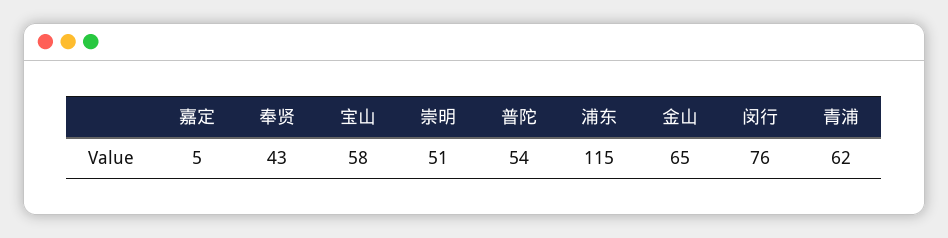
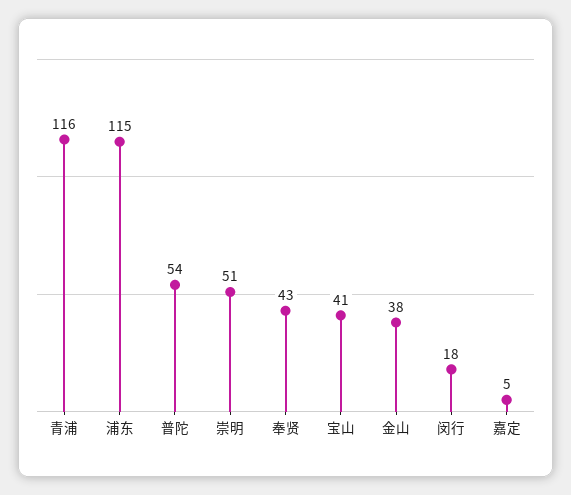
  {
    "嘉定": 5,
    "奉贤": 43,
-   "宝山": 58,
+   "宝山": 41,
    "崇明": 51,
    "普陀": 54,
    "浦东": 115,
-   "金山": 65,
+   "金山": 38,
-   "闵行": 76,
+   "闵行": 18,
-   "青浦": 62
+   "青浦": 116
  }

